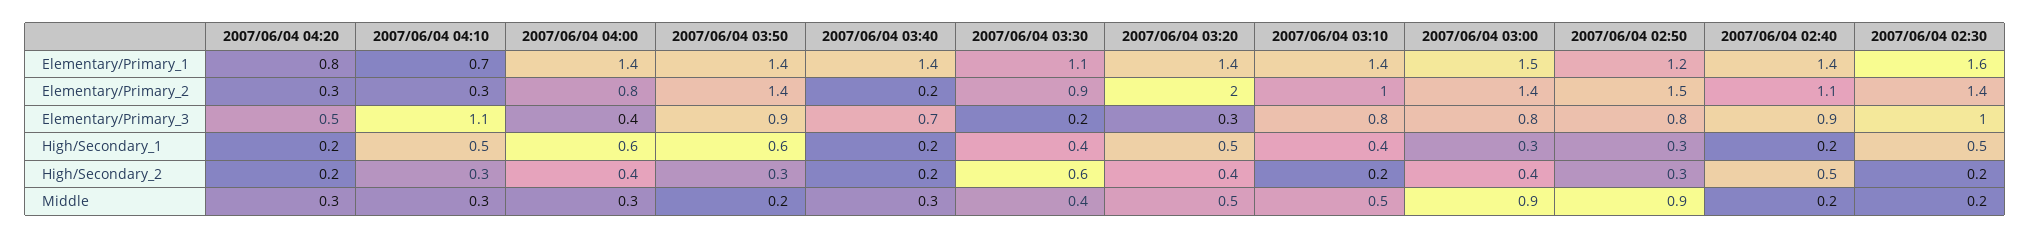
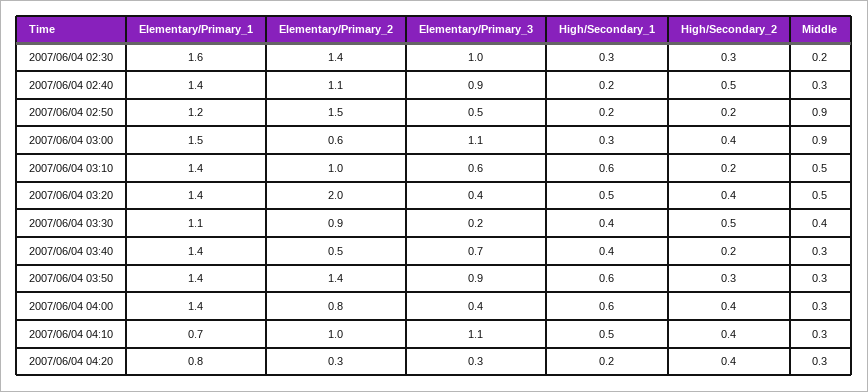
  {
    "2007/06/04 04:20": {
      "Elementary/Primary_1": 0.8,
      "Elementary/Primary_2": 0.3,
-     "Elementary/Primary_3": 0.5,
+     "Elementary/Primary_3": 0.3,
      "High/Secondary_1": 0.2,
-     "High/Secondary_2": 0.2,
+     "High/Secondary_2": 0.4,
      "Middle": 0.3
    },
    "2007/06/04 04:10": {
      "Elementary/Primary_1": 0.7,
-     "Elementary/Primary_2": 0.3,
+     "Elementary/Primary_2": 1,
      "Elementary/Primary_3": 1.1,
      "High/Secondary_1": 0.5,
-     "High/Secondary_2": 0.3,
+     "High/Secondary_2": 0.4,
      "Middle": 0.3
    },
    "2007/06/04 04:00": {
      "Elementary/Primary_1": 1.4,
      "Elementary/Primary_2": 0.8,
      "Elementary/Primary_3": 0.4,
      "High/Secondary_1": 0.6,
      "High/Secondary_2": 0.4,
      "Middle": 0.3
    },
    "2007/06/04 03:50": {
      "Elementary/Primary_1": 1.4,
      "Elementary/Primary_2": 1.4,
      "Elementary/Primary_3": 0.9,
      "High/Secondary_1": 0.6,
      "High/Secondary_2": 0.3,
-     "Middle": 0.2
+     "Middle": 0.3
    },
    "2007/06/04 03:40": {
      "Elementary/Primary_1": 1.4,
-     "Elementary/Primary_2": 0.2,
+     "Elementary/Primary_2": 0.5,
      "Elementary/Primary_3": 0.7,
-     "High/Secondary_1": 0.2,
+     "High/Secondary_1": 0.4,
      "High/Secondary_2": 0.2,
      "Middle": 0.3
    },
    "2007/06/04 03:30": {
      "Elementary/Primary_1": 1.1,
      "Elementary/Primary_2": 0.9,
      "Elementary/Primary_3": 0.2,
      "High/Secondary_1": 0.4,
-     "High/Secondary_2": 0.6,
+     "High/Secondary_2": 0.5,
      "Middle": 0.4
    },
    "2007/06/04 03:20": {
      "Elementary/Primary_1": 1.4,
      "Elementary/Primary_2": 2,
-     "Elementary/Primary_3": 0.3,
+     "Elementary/Primary_3": 0.4,
      "High/Secondary_1": 0.5,
      "High/Secondary_2": 0.4,
      "Middle": 0.5
    },
    "2007/06/04 03:10": {
      "Elementary/Primary_1": 1.4,
      "Elementary/Primary_2": 1,
-     "Elementary/Primary_3": 0.8,
+     "Elementary/Primary_3": 0.6,
-     "High/Secondary_1": 0.4,
+     "High/Secondary_1": 0.6,
      "High/Secondary_2": 0.2,
      "Middle": 0.5
    },
    "2007/06/04 03:00": {
      "Elementary/Primary_1": 1.5,
-     "Elementary/Primary_2": 1.4,
+     "Elementary/Primary_2": 0.6,
-     "Elementary/Primary_3": 0.8,
+     "Elementary/Primary_3": 1.1,
      "High/Secondary_1": 0.3,
      "High/Secondary_2": 0.4,
      "Middle": 0.9
    },
    "2007/06/04 02:50": {
      "Elementary/Primary_1": 1.2,
      "Elementary/Primary_2": 1.5,
-     "Elementary/Primary_3": 0.8,
+     "Elementary/Primary_3": 0.5,
-     "High/Secondary_1": 0.3,
+     "High/Secondary_1": 0.2,
-     "High/Secondary_2": 0.3,
+     "High/Secondary_2": 0.2,
      "Middle": 0.9
    },
    "2007/06/04 02:40": {
      "Elementary/Primary_1": 1.4,
      "Elementary/Primary_2": 1.1,
      "Elementary/Primary_3": 0.9,
      "High/Secondary_1": 0.2,
      "High/Secondary_2": 0.5,
-     "Middle": 0.2
+     "Middle": 0.3
    },
    "2007/06/04 02:30": {
      "Elementary/Primary_1": 1.6,
      "Elementary/Primary_2": 1.4,
      "Elementary/Primary_3": 1,
-     "High/Secondary_1": 0.5,
+     "High/Secondary_1": 0.3,
-     "High/Secondary_2": 0.2,
+     "High/Secondary_2": 0.3,
      "Middle": 0.2
    }
  }

